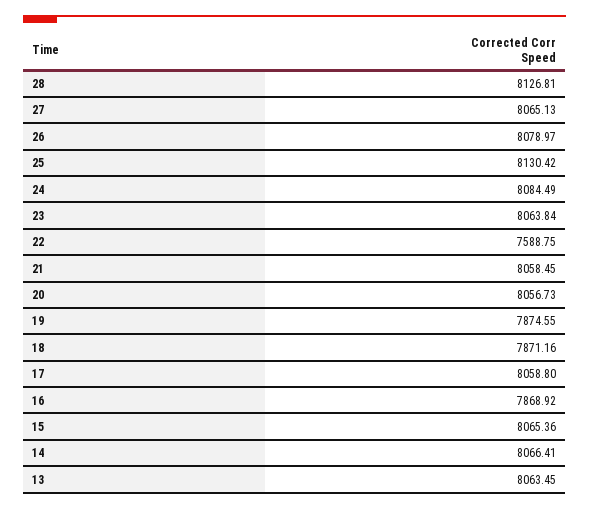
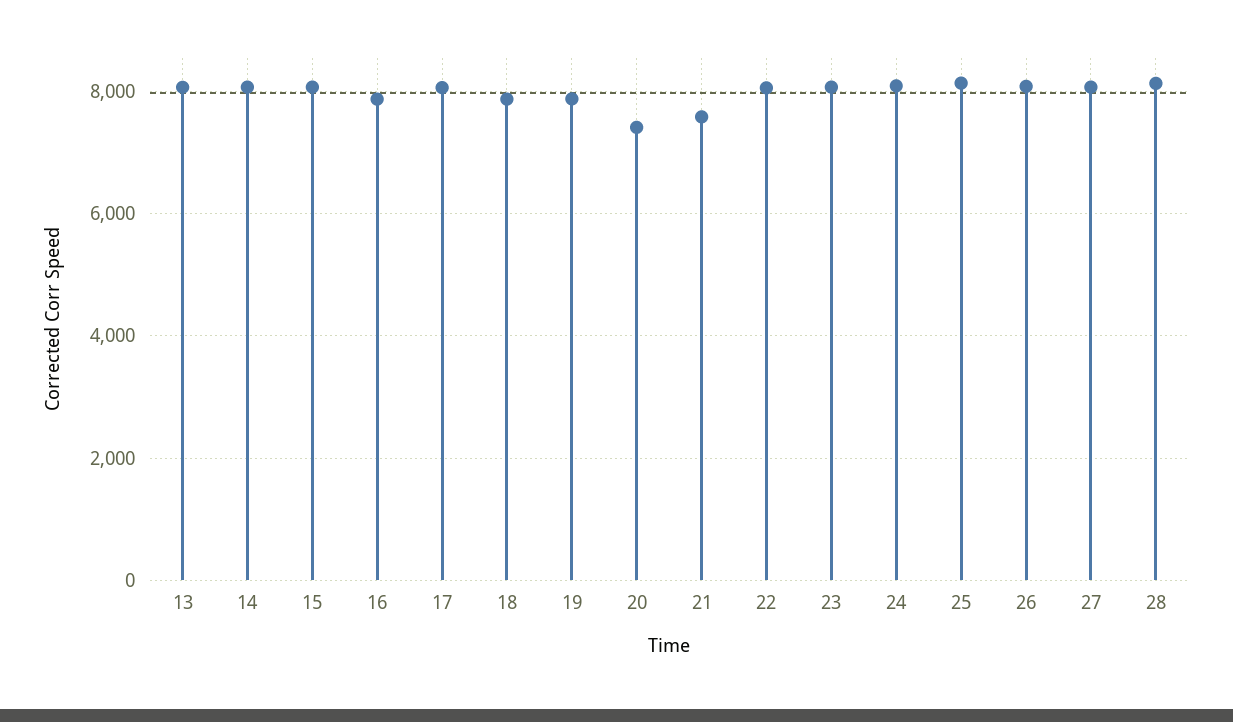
  {
    "28": 8126.81,
    "27": 8065.13,
    "26": 8078.97,
    "25": 8130.42,
    "24": 8084.49,
    "23": 8063.84,
-   "22": 7588.75,
+   "22": 8000,
-   "21": 8058.45,
+   "21": 7600,
-   "20": 8056.73,
+   "20": 7400,
    "19": 7874.55,
    "18": 7871.16,
    "17": 8058.8,
    "16": 7868.92,
    "15": 8065.36,
    "14": 8066.41,
    "13": 8063.45
  }

